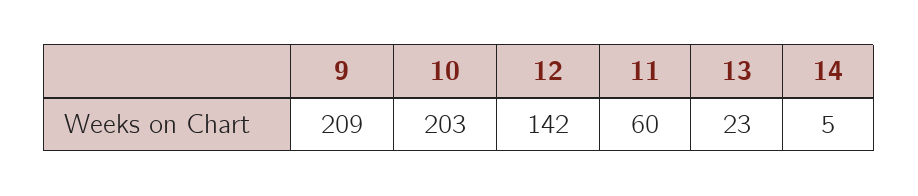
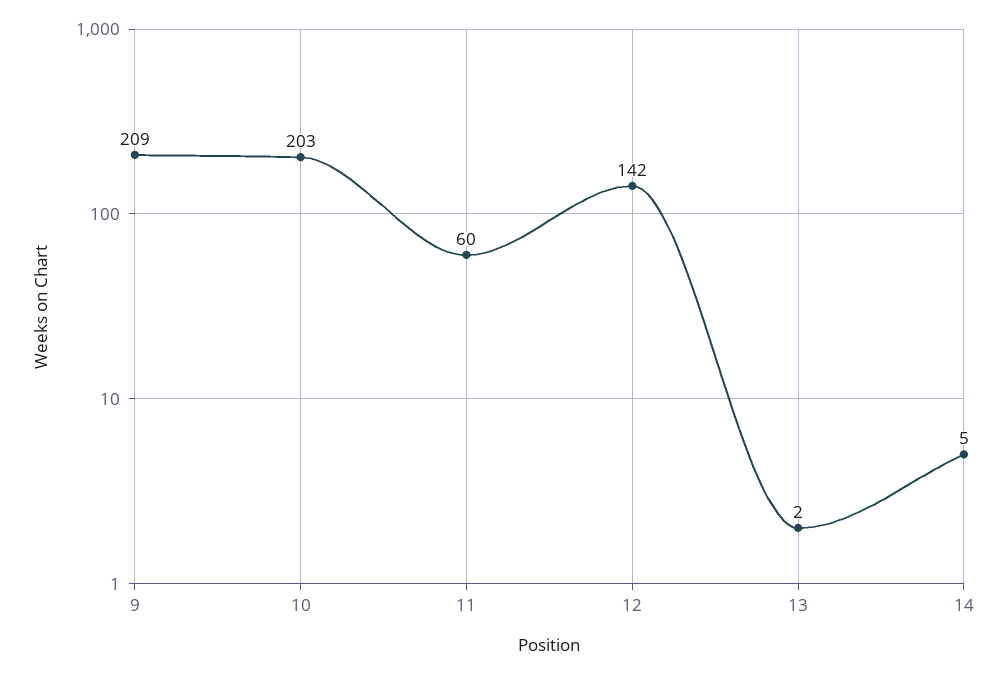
  {
    "9": 209,
    "10": 203,
    "12": 142,
    "11": 60,
-   "13": 23,
+   "13": 2,
    "14": 5
  }

